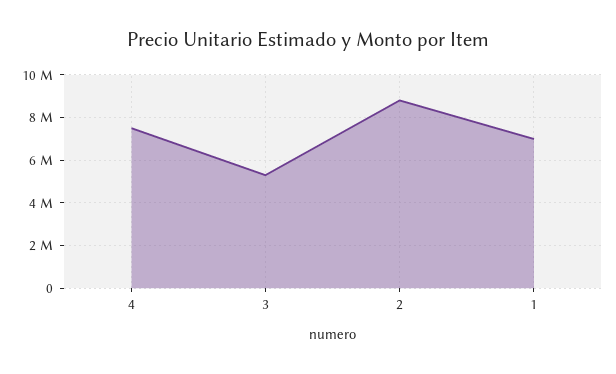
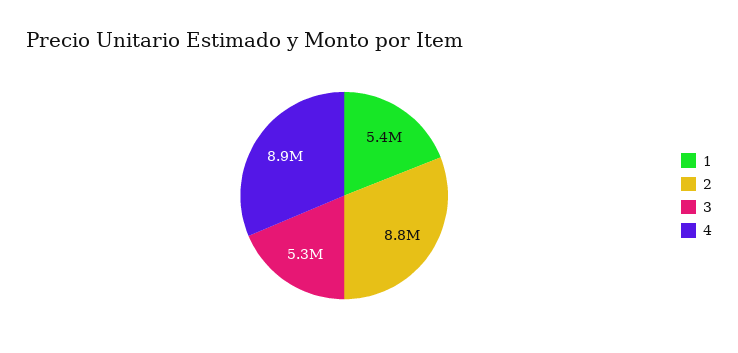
  {
-   "4": 7500000,
+   "4": 8900000,
    "3": 5300000,
    "2": 8800000,
-   "1": 7000000
+   "1": 5400000
  }

